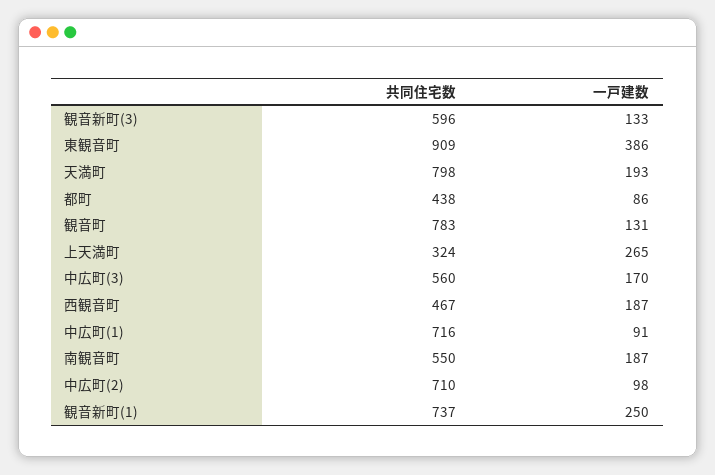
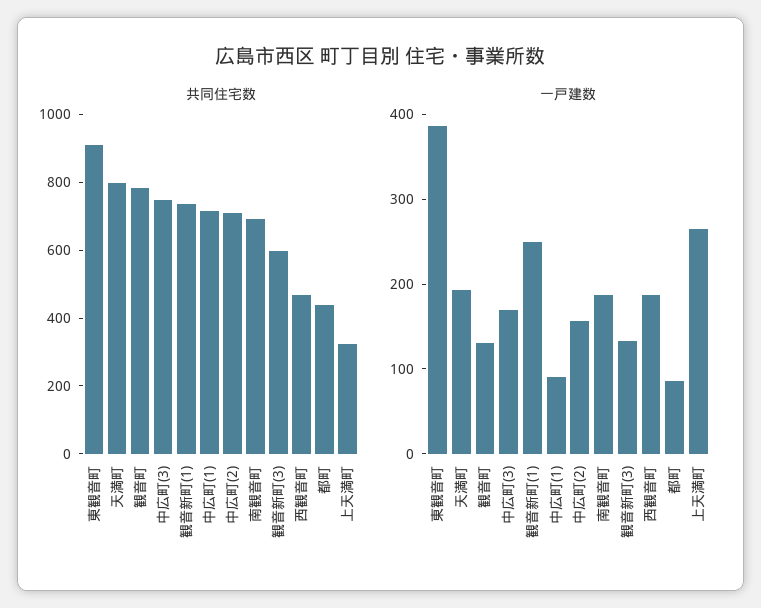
  {
    "共同住宅数": {
      "観音新町(3)": 596,
      "東観音町": 909,
      "天満町": 798,
      "都町": 438,
      "観音町": 783,
      "上天満町": 324,
-     "中広町(3)": 560,
+     "中広町(3)": 750,
      "西観音町": 467,
      "中広町(1)": 716,
-     "南観音町": 550,
+     "南観音町": 700,
      "中広町(2)": 710,
      "観音新町(1)": 737
    },
    "一戸建数": {
      "観音新町(3)": 133,
      "東観音町": 386,
      "天満町": 193,
      "都町": 86,
      "観音町": 131,
      "上天満町": 265,
      "中広町(3)": 170,
      "西観音町": 187,
      "中広町(1)": 91,
      "南観音町": 187,
-     "中広町(2)": 98,
+     "中広町(2)": 160,
      "観音新町(1)": 250
    }
  }

